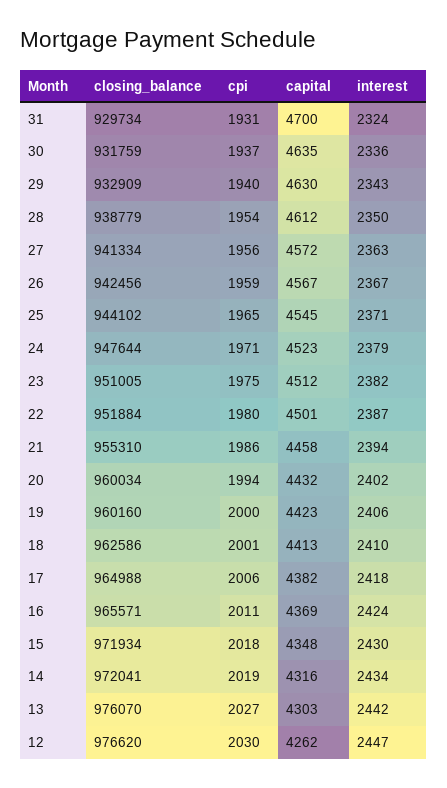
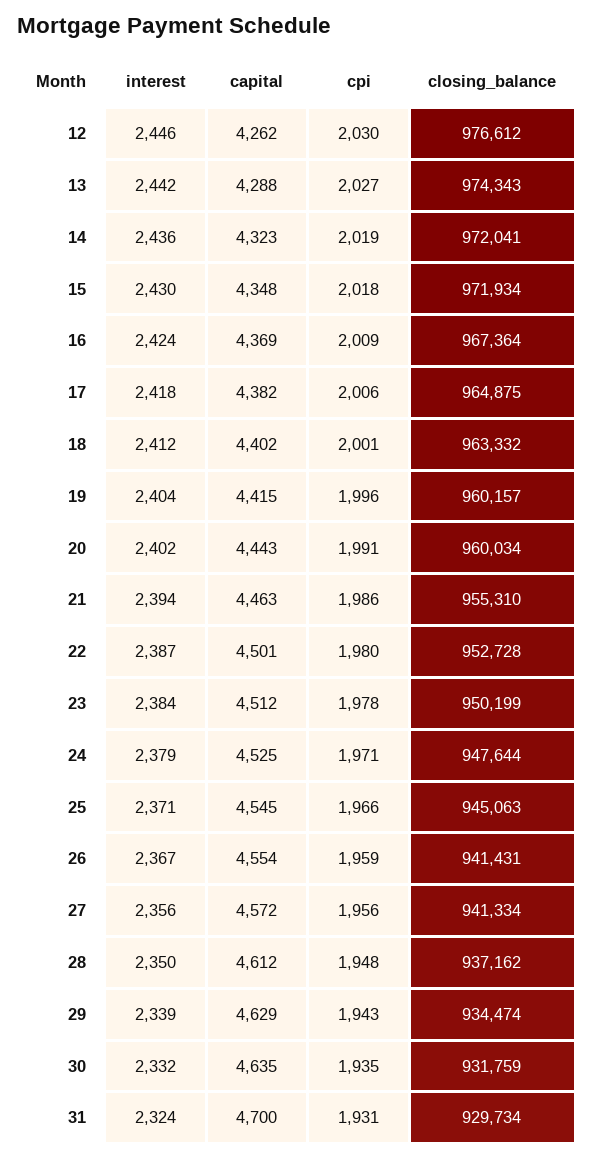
  {
    "closing_balance": {
      "31": 929734,
      "30": 931759,
-     "29": 932909,
+     "29": 934474,
-     "28": 938779,
+     "28": 937162,
      "27": 941334,
-     "26": 942456,
+     "26": 941431,
-     "25": 944102,
+     "25": 945063,
      "24": 947644,
-     "23": 951005,
+     "23": 950199,
-     "22": 951884,
+     "22": 952728,
      "21": 955310,
      "20": 960034,
-     "19": 960160,
+     "19": 960157,
-     "18": 962586,
+     "18": 963332,
-     "17": 964988,
+     "17": 964875,
-     "16": 965571,
+     "16": 967364,
      "15": 971934,
      "14": 972041,
-     "13": 976070,
+     "13": 974343,
-     "12": 976620
+     "12": 976612
    },
    "cpi": {
      "31": 1931,
-     "30": 1937,
+     "30": 1935,
-     "29": 1940,
+     "29": 1943,
-     "28": 1954,
+     "28": 1948,
      "27": 1956,
      "26": 1959,
-     "25": 1965,
+     "25": 1966,
      "24": 1971,
-     "23": 1975,
+     "23": 1978,
      "22": 1980,
      "21": 1986,
-     "20": 1994,
+     "20": 1991,
-     "19": 2000,
+     "19": 1996,
      "18": 2001,
      "17": 2006,
-     "16": 2011,
+     "16": 2009,
      "15": 2018,
      "14": 2019,
      "13": 2027,
      "12": 2030
    },
    "capital": {
      "31": 4700,
      "30": 4635,
-     "29": 4630,
+     "29": 4629,
      "28": 4612,
      "27": 4572,
-     "26": 4567,
+     "26": 4554,
      "25": 4545,
-     "24": 4523,
+     "24": 4525,
      "23": 4512,
      "22": 4501,
-     "21": 4458,
+     "21": 4463,
-     "20": 4432,
+     "20": 4443,
-     "19": 4423,
+     "19": 4415,
-     "18": 4413,
+     "18": 4402,
      "17": 4382,
      "16": 4369,
      "15": 4348,
-     "14": 4316,
+     "14": 4323,
-     "13": 4303,
+     "13": 4288,
      "12": 4262
    },
    "interest": {
      "31": 2324,
-     "30": 2336,
+     "30": 2332,
-     "29": 2343,
+     "29": 2339,
      "28": 2350,
-     "27": 2363,
+     "27": 2356,
      "26": 2367,
      "25": 2371,
      "24": 2379,
-     "23": 2382,
+     "23": 2384,
      "22": 2387,
      "21": 2394,
      "20": 2402,
-     "19": 2406,
+     "19": 2404,
-     "18": 2410,
+     "18": 2412,
      "17": 2418,
      "16": 2424,
      "15": 2430,
-     "14": 2434,
+     "14": 2436,
      "13": 2442,
-     "12": 2447
+     "12": 2446
    }
  }

